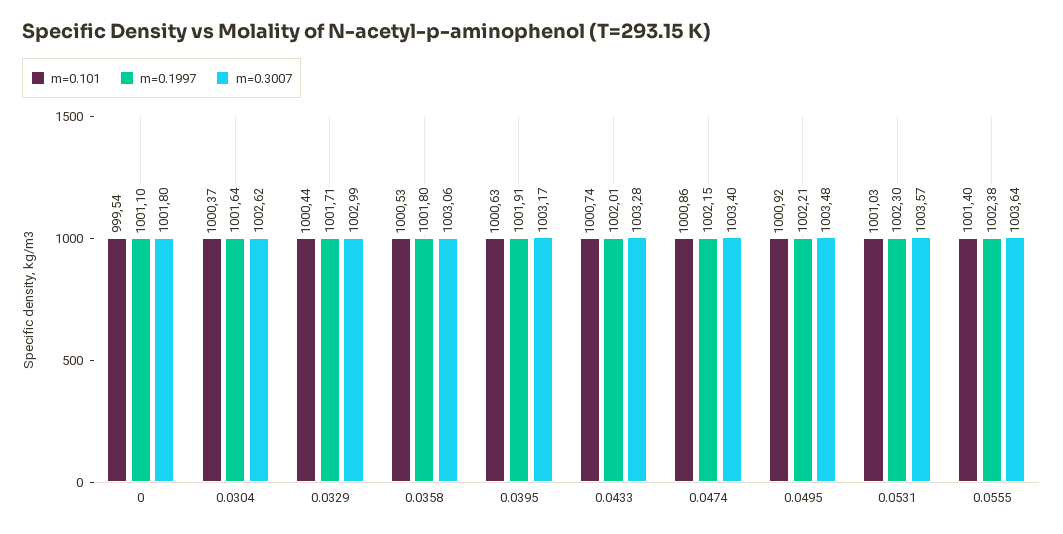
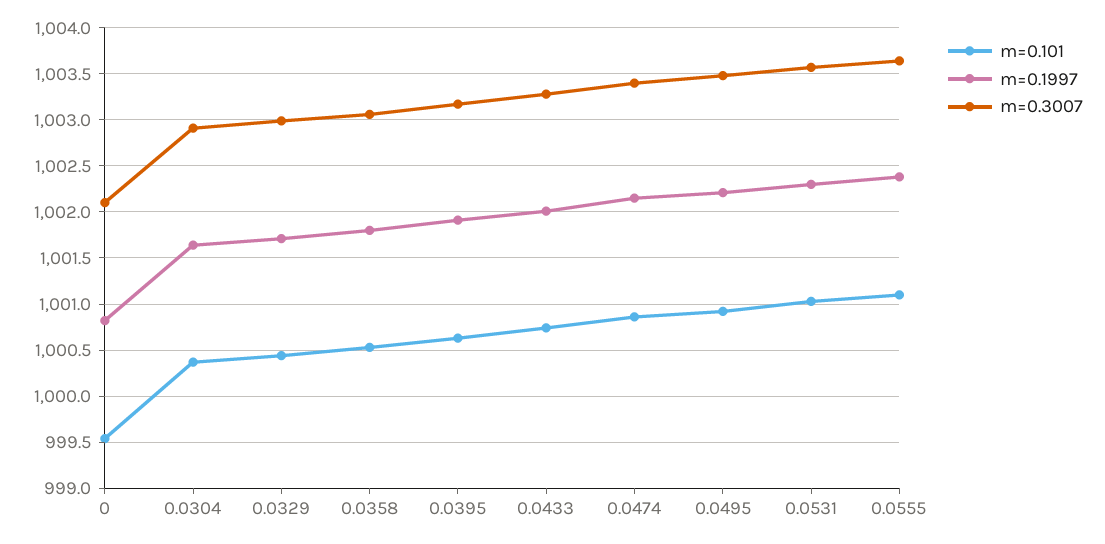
  {
    "m=0.101": {
      "0": 999.54,
      "0.0304": 1000.37,
      "0.0329": 1000.44,
      "0.0358": 1000.53,
      "0.0395": 1000.63,
      "0.0433": 1000.74,
      "0.0474": 1000.86,
      "0.0495": 1000.92,
      "0.0531": 1001.03,
-     "0.0555": 1001.4
+     "0.0555": 1001.1
    },
    "m=0.1997": {
-     "0": 1001.1,
+     "0": 1000.8,
      "0.0304": 1001.64,
      "0.0329": 1001.71,
      "0.0358": 1001.8,
      "0.0395": 1001.91,
      "0.0433": 1002.01,
      "0.0474": 1002.15,
      "0.0495": 1002.21,
      "0.0531": 1002.3,
      "0.0555": 1002.38
    },
    "m=0.3007": {
-     "0": 1001.8,
+     "0": 1002.1,
-     "0.0304": 1002.62,
+     "0.0304": 1002.9,
      "0.0329": 1002.99,
      "0.0358": 1003.06,
      "0.0395": 1003.17,
      "0.0433": 1003.28,
      "0.0474": 1003.4,
      "0.0495": 1003.48,
      "0.0531": 1003.57,
      "0.0555": 1003.64
    }
  }

